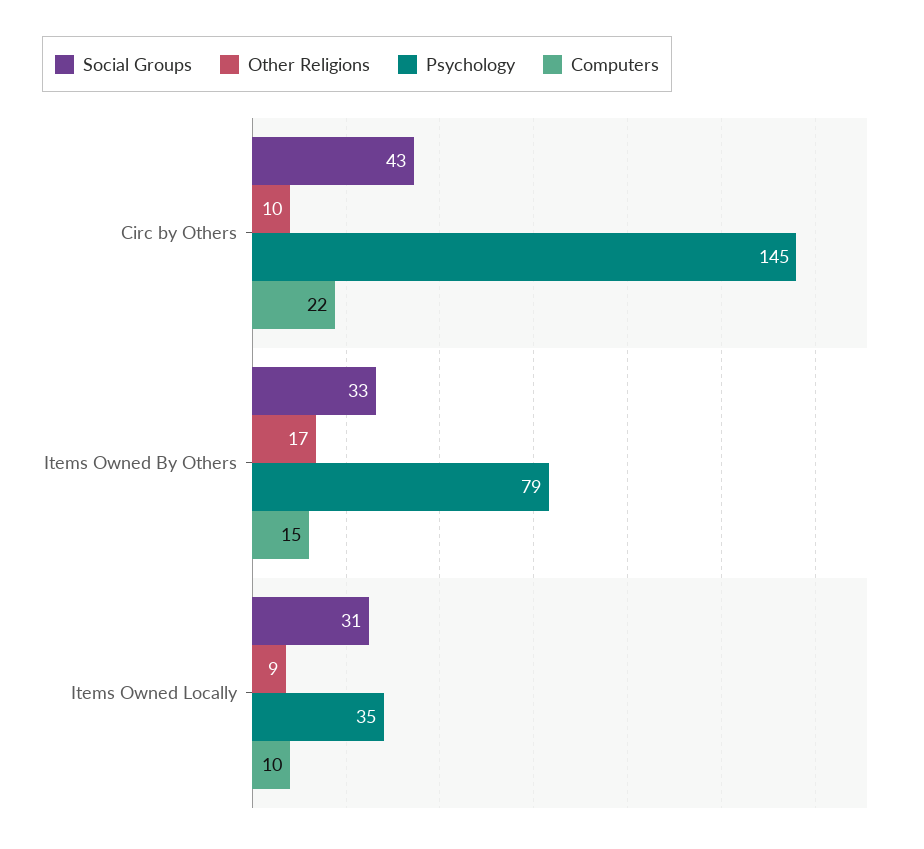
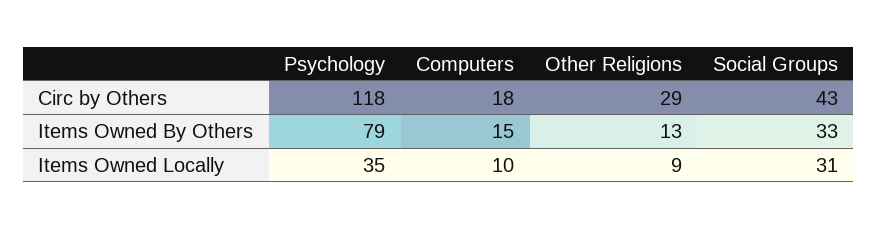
  {
    "Social Groups": {
      "Circ by Others": 43,
      "Items Owned By Others": 33,
      "Items Owned Locally": 31
    },
    "Other Religions": {
-     "Circ by Others": 10,
+     "Circ by Others": 29,
-     "Items Owned By Others": 17,
+     "Items Owned By Others": 13,
      "Items Owned Locally": 9
    },
    "Psychology": {
-     "Circ by Others": 145,
+     "Circ by Others": 118,
      "Items Owned By Others": 79,
      "Items Owned Locally": 35
    },
    "Computers": {
-     "Circ by Others": 22,
+     "Circ by Others": 18,
      "Items Owned By Others": 15,
      "Items Owned Locally": 10
    }
  }

